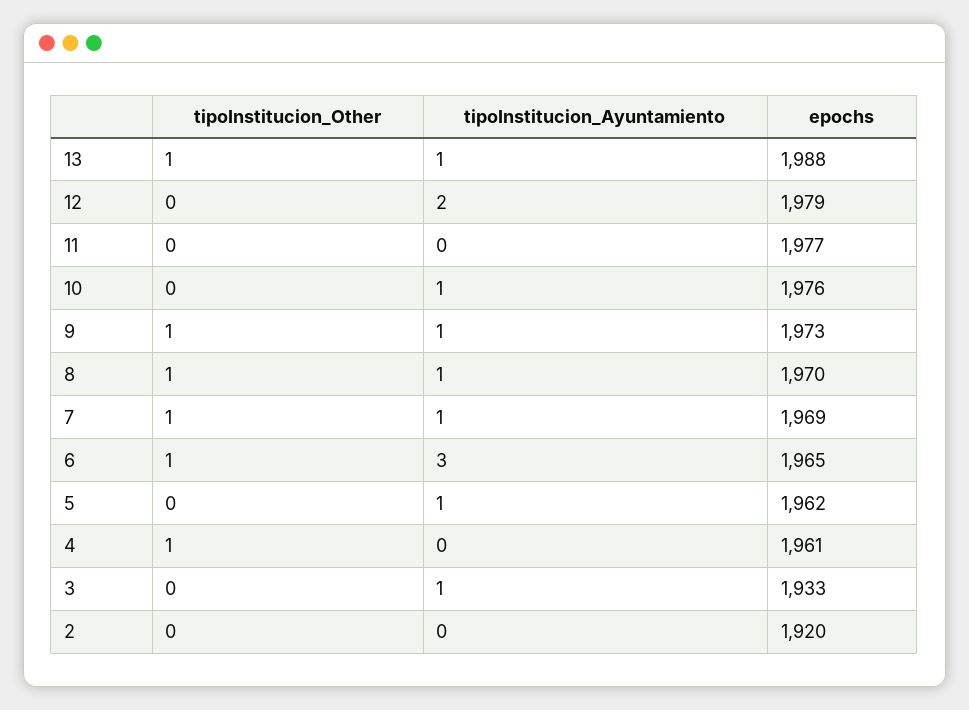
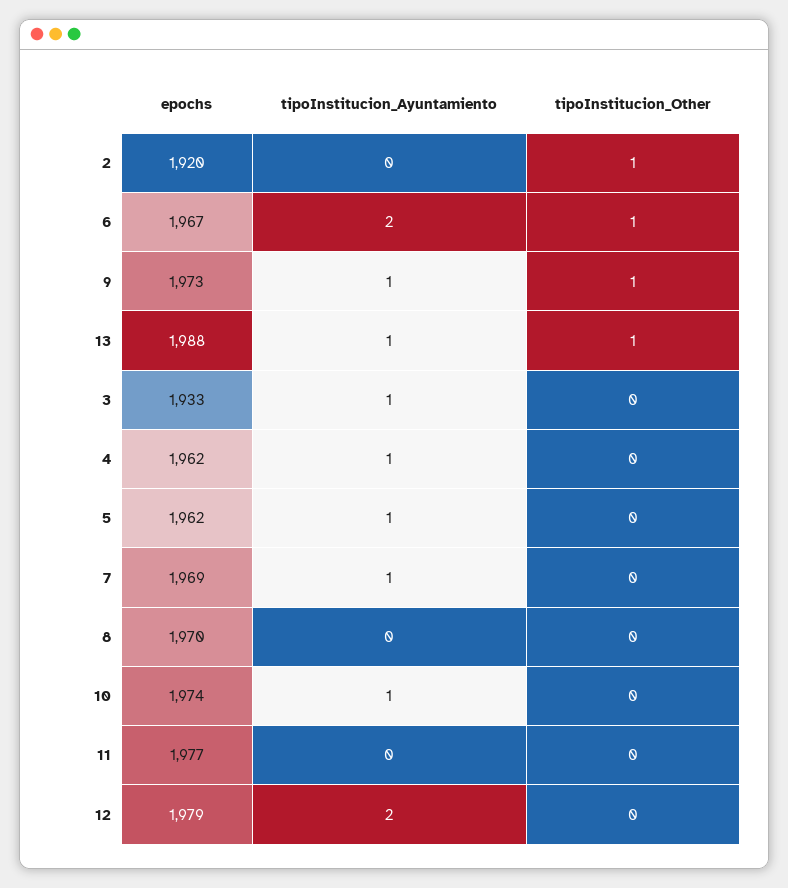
  {
    "tipoInstitucion_Other": {
      "13": 1,
      "12": 0,
      "11": 0,
      "10": 0,
      "9": 1,
-     "8": 1,
+     "8": 0,
-     "7": 1,
+     "7": 0,
      "6": 1,
      "5": 0,
-     "4": 1,
+     "4": 0,
      "3": 0,
-     "2": 0
+     "2": 1
    },
    "tipoInstitucion_Ayuntamiento": {
      "13": 1,
      "12": 2,
      "11": 0,
      "10": 1,
      "9": 1,
-     "8": 1,
+     "8": 0,
      "7": 1,
-     "6": 3,
+     "6": 2,
      "5": 1,
-     "4": 0,
+     "4": 1,
      "3": 1,
      "2": 0
    },
    "epochs": {
      "13": 1988,
      "12": 1979,
      "11": 1977,
-     "10": 1976,
+     "10": 1974,
      "9": 1973,
      "8": 1970,
      "7": 1969,
-     "6": 1965,
+     "6": 1967,
      "5": 1962,
-     "4": 1961,
+     "4": 1962,
      "3": 1933,
      "2": 1920
    }
  }

